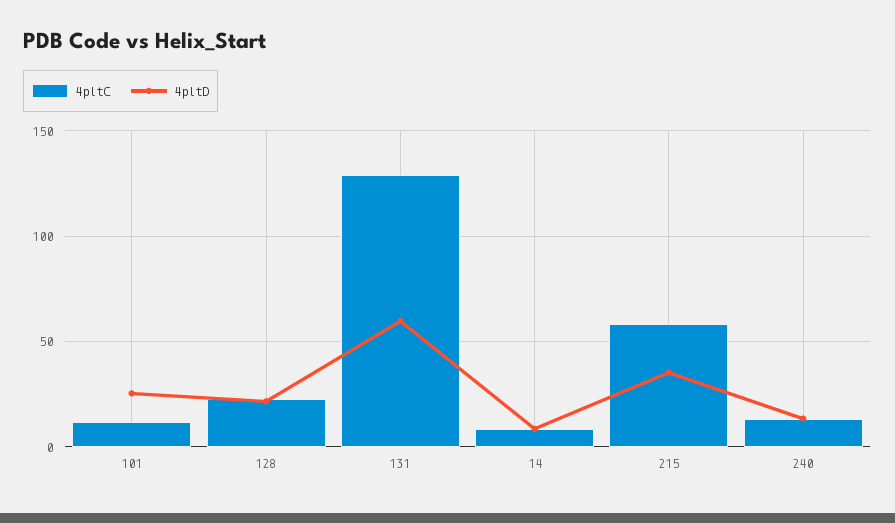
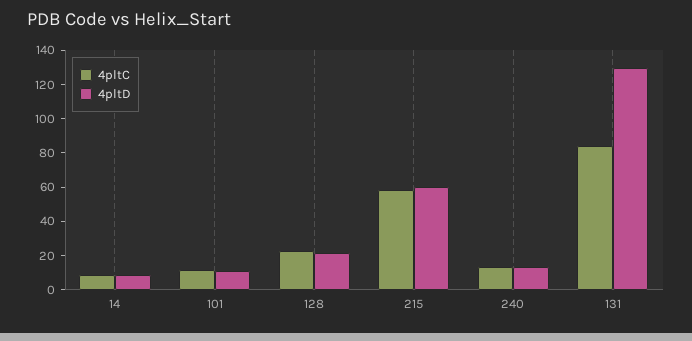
  {
    "4pltC": {
      "101": 10,
      "128": 25,
-     "131": 130,
+     "131": 85,
      "14": 10,
      "215": 60,
      "240": 15
    },
    "4pltD": {
-     "101": 25,
+     "101": 10,
      "128": 20,
-     "131": 60,
+     "131": 130,
      "14": 10,
-     "215": 35,
+     "215": 60,
      "240": 15
    }
  }

